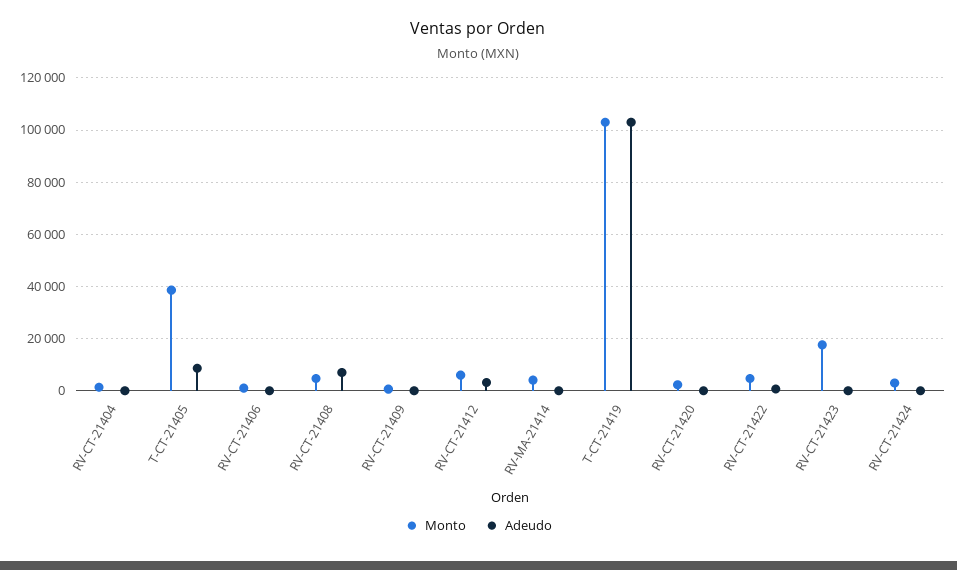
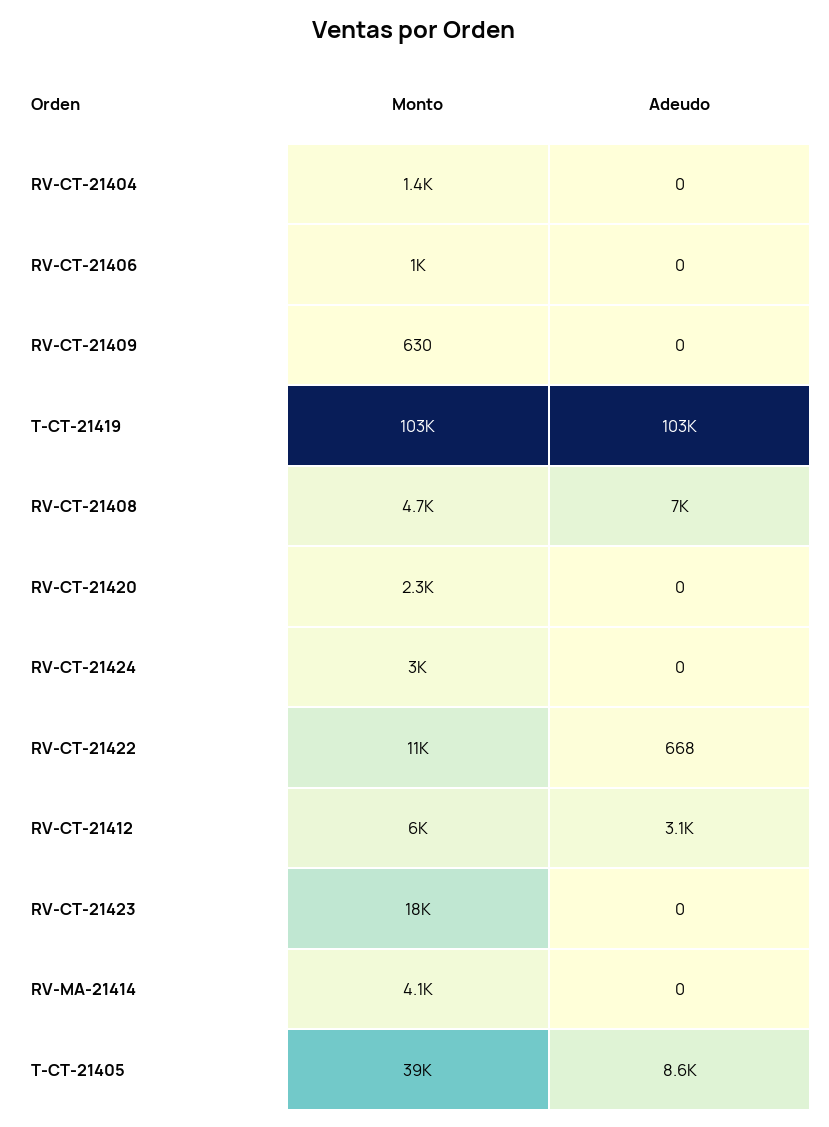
  {
    "Monto": {
      "RV-CT-21404": 1400,
      "T-CT-21405": 39000,
      "RV-CT-21406": 1000,
      "RV-CT-21408": 4700,
      "RV-CT-21409": 630,
      "RV-CT-21412": 6000,
      "RV-MA-21414": 4100,
      "T-CT-21419": 103000,
      "RV-CT-21420": 2300,
-     "RV-CT-21422": 5000,
+     "RV-CT-21422": 11000,
      "RV-CT-21423": 18000,
      "RV-CT-21424": 3000
    },
    "Adeudo": {
      "RV-CT-21404": 0,
      "T-CT-21405": 8600,
      "RV-CT-21406": 0,
      "RV-CT-21408": 7000,
      "RV-CT-21409": 0,
      "RV-CT-21412": 3100,
      "RV-MA-21414": 0,
      "T-CT-21419": 103000,
      "RV-CT-21420": 0,
      "RV-CT-21422": 668,
      "RV-CT-21423": 0,
      "RV-CT-21424": 0
    }
  }

